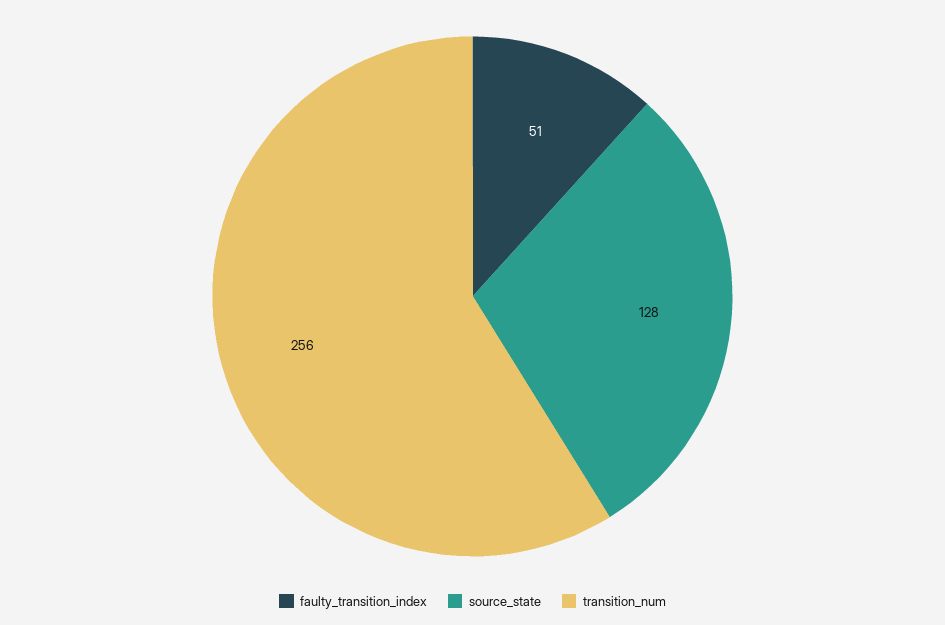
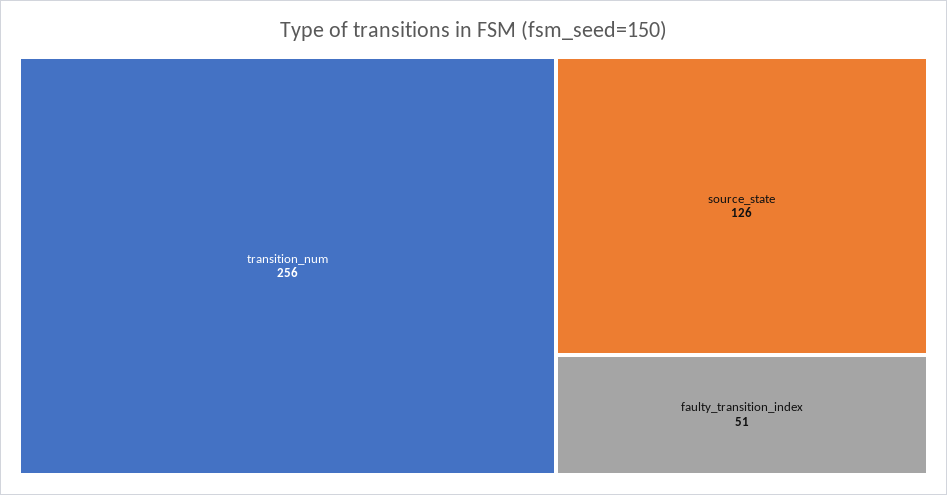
  {
    "faulty_transition_index": 51,
-   "source_state": 128,
+   "source_state": 126,
    "transition_num": 256
  }

